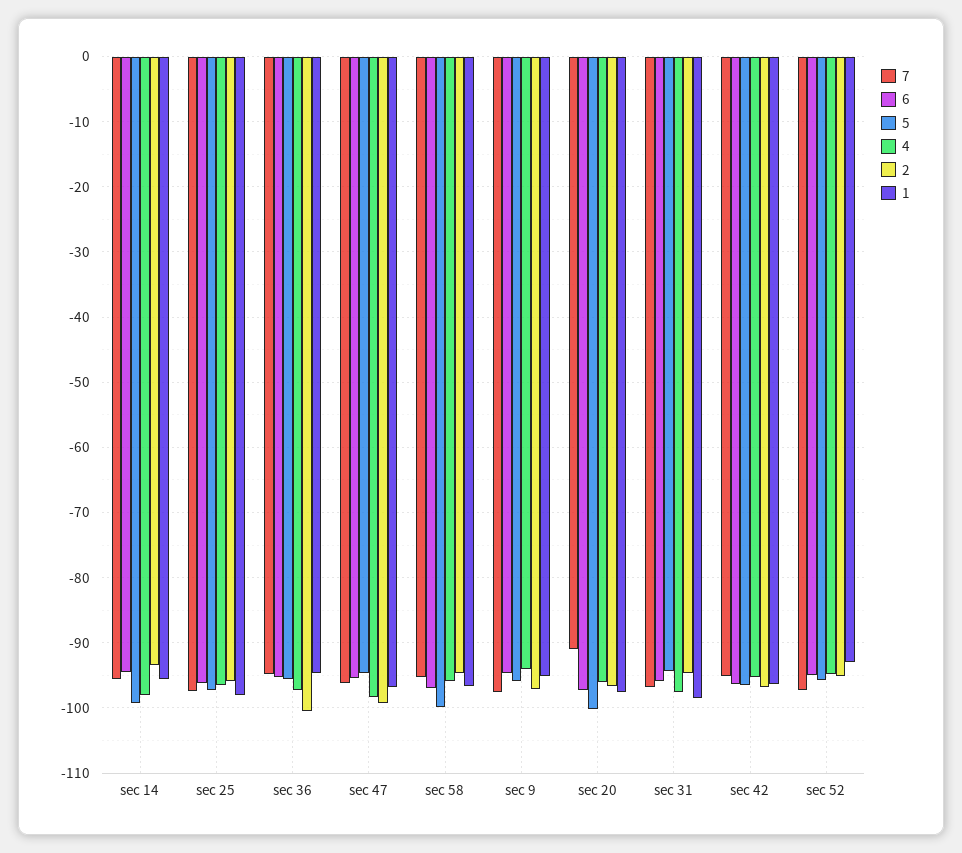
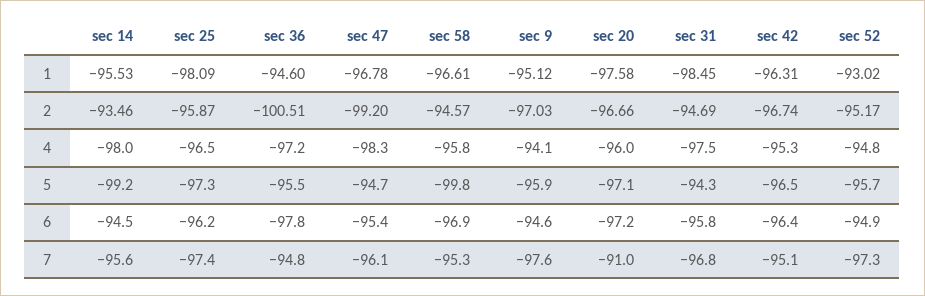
  {
    "7": {
      "sec 14": -95.6,
      "sec 25": -97.4,
      "sec 36": -94.8,
      "sec 47": -96.1,
      "sec 58": -95.3,
      "sec 9": -97.6,
      "sec 20": -91,
      "sec 31": -96.8,
      "sec 42": -95.1,
      "sec 52": -97.3
    },
    "6": {
      "sec 14": -94.5,
      "sec 25": -96.2,
-     "sec 36": -95,
+     "sec 36": -97.8,
      "sec 47": -95.4,
      "sec 58": -96.9,
      "sec 9": -94.6,
      "sec 20": -97.2,
      "sec 31": -95.8,
      "sec 42": -96.4,
      "sec 52": -94.9
    },
    "5": {
      "sec 14": -99.2,
      "sec 25": -97.3,
      "sec 36": -95.5,
      "sec 47": -94.7,
      "sec 58": -99.8,
      "sec 9": -95.9,
-     "sec 20": -100,
+     "sec 20": -97.1,
      "sec 31": -94.3,
      "sec 42": -96.5,
      "sec 52": -95.7
    },
    "4": {
      "sec 14": -98,
      "sec 25": -96.5,
      "sec 36": -97.2,
      "sec 47": -98.3,
      "sec 58": -95.8,
      "sec 9": -94.1,
      "sec 20": -96,
      "sec 31": -97.5,
      "sec 42": -95.3,
      "sec 52": -94.8
    },
    "2": {
      "sec 14": -93.46,
      "sec 25": -95.87,
      "sec 36": -100.51,
      "sec 47": -99.2,
      "sec 58": -94.57,
      "sec 9": -97.03,
      "sec 20": -96.66,
      "sec 31": -94.69,
      "sec 42": -96.74,
      "sec 52": -95.17
    },
    "1": {
      "sec 14": -95.53,
      "sec 25": -98.09,
      "sec 36": -94.6,
      "sec 47": -96.78,
      "sec 58": -96.61,
      "sec 9": -95.12,
      "sec 20": -97.58,
      "sec 31": -98.45,
      "sec 42": -96.31,
      "sec 52": -93.02
    }
  }

